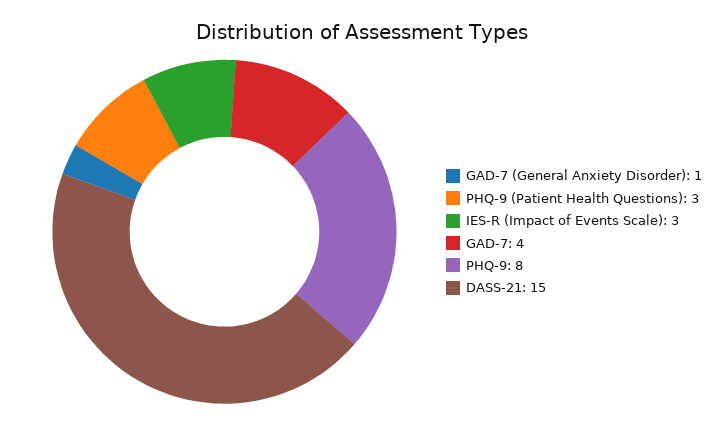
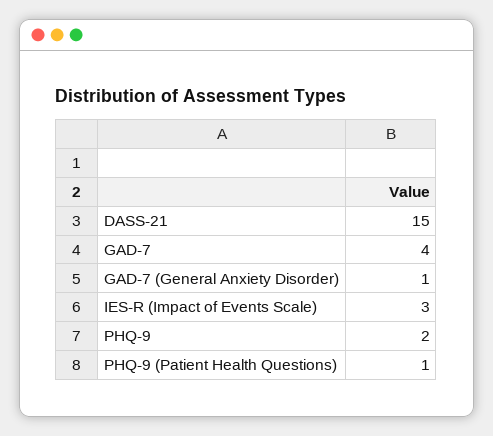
  {
    "GAD-7 (General Anxiety Disorder)": 1,
-   "PHQ-9 (Patient Health Questions)": 3,
+   "PHQ-9 (Patient Health Questions)": 1,
    "IES-R (Impact of Events Scale)": 3,
    "GAD-7": 4,
-   "PHQ-9": 8,
+   "PHQ-9": 2,
    "DASS-21": 15
  }

